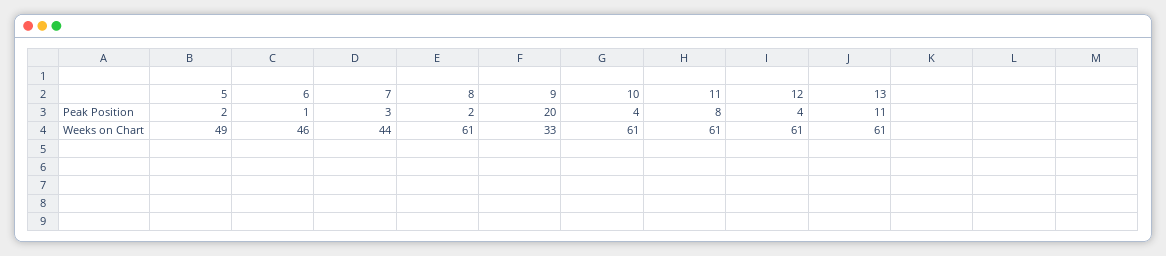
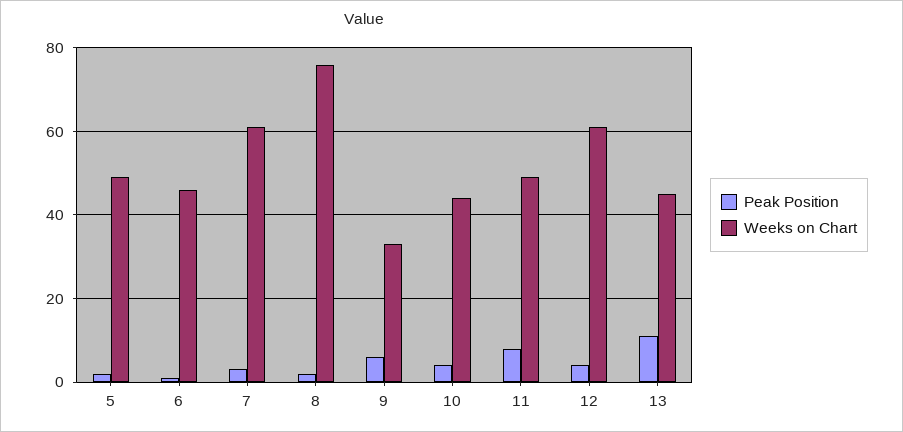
  {
    "Peak Position": {
      "5": 2,
      "6": 1,
      "7": 3,
      "8": 2,
-     "9": 20,
+     "9": 5,
      "10": 4,
      "11": 8,
      "12": 4,
      "13": 11
    },
    "Weeks on Chart": {
      "5": 49,
      "6": 46,
-     "7": 44,
+     "7": 60,
-     "8": 61,
+     "8": 75,
      "9": 33,
-     "10": 61,
+     "10": 45,
-     "11": 61,
+     "11": 50,
      "12": 61,
-     "13": 61
+     "13": 45
    }
  }

